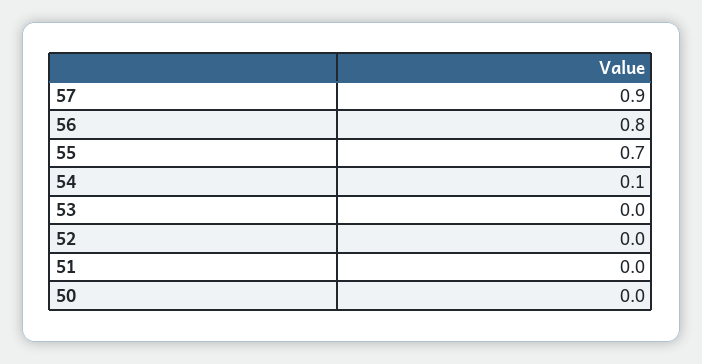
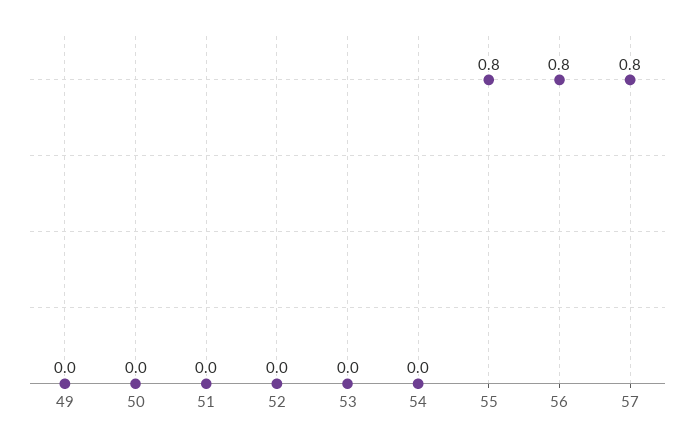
  {
-   "57": 0.9,
+   "57": 0.8,
    "56": 0.8,
-   "55": 0.7,
+   "55": 0.8,
-   "54": 0.1,
+   "54": 0,
    "53": 0,
    "52": 0,
    "51": 0,
-   "50": 0
+   "50": 0,
+   "49": 0
  }

